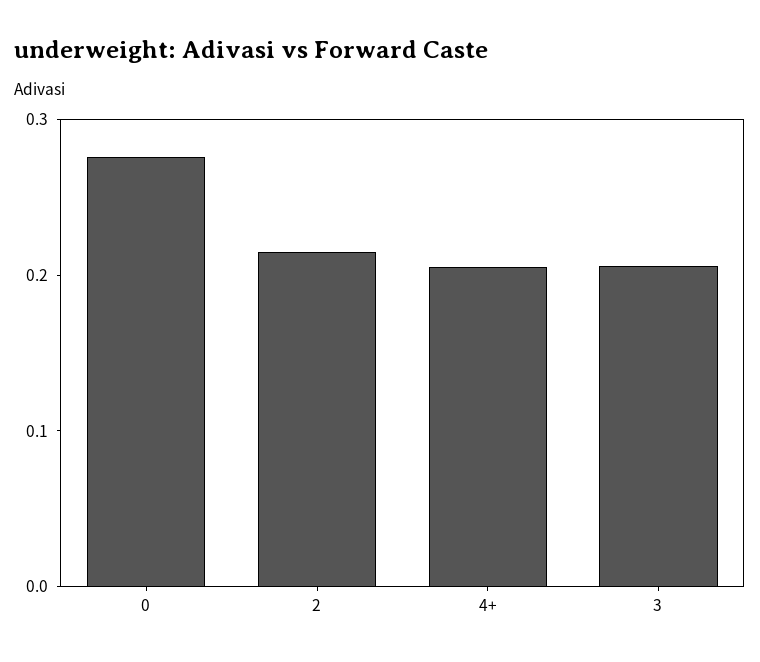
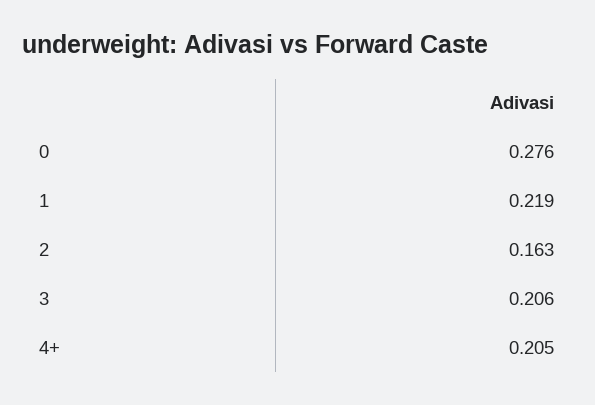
  {
    "0": 0.276,
-   "2": 0.22,
+   "2": 0.163,
    "4+": 0.205,
-   "3": 0.206
+   "3": 0.206,
+   "1": 0.219
  }

